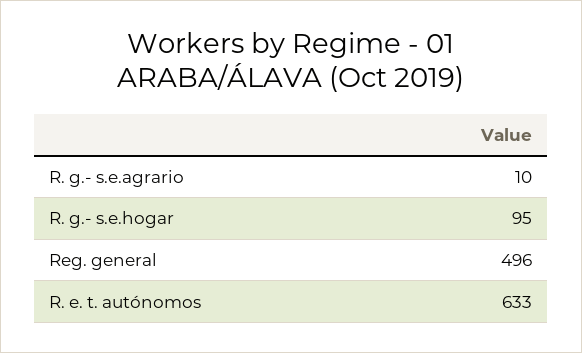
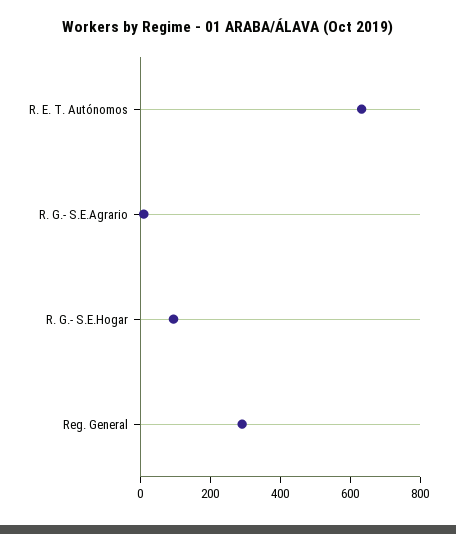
  {
    "R. g.- s.e.agrario": 10,
    "R. g.- s.e.hogar": 95,
-   "Reg. general": 496,
+   "Reg. general": 300,
    "R. e. t. autónomos": 633
  }

